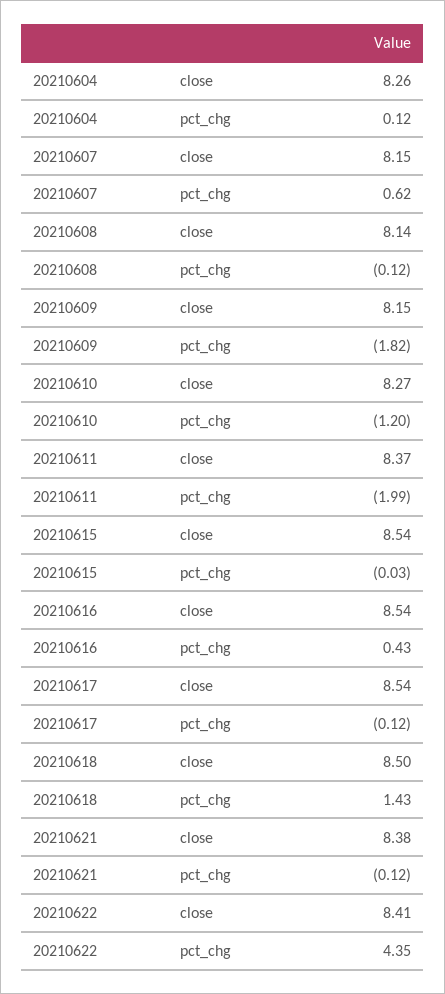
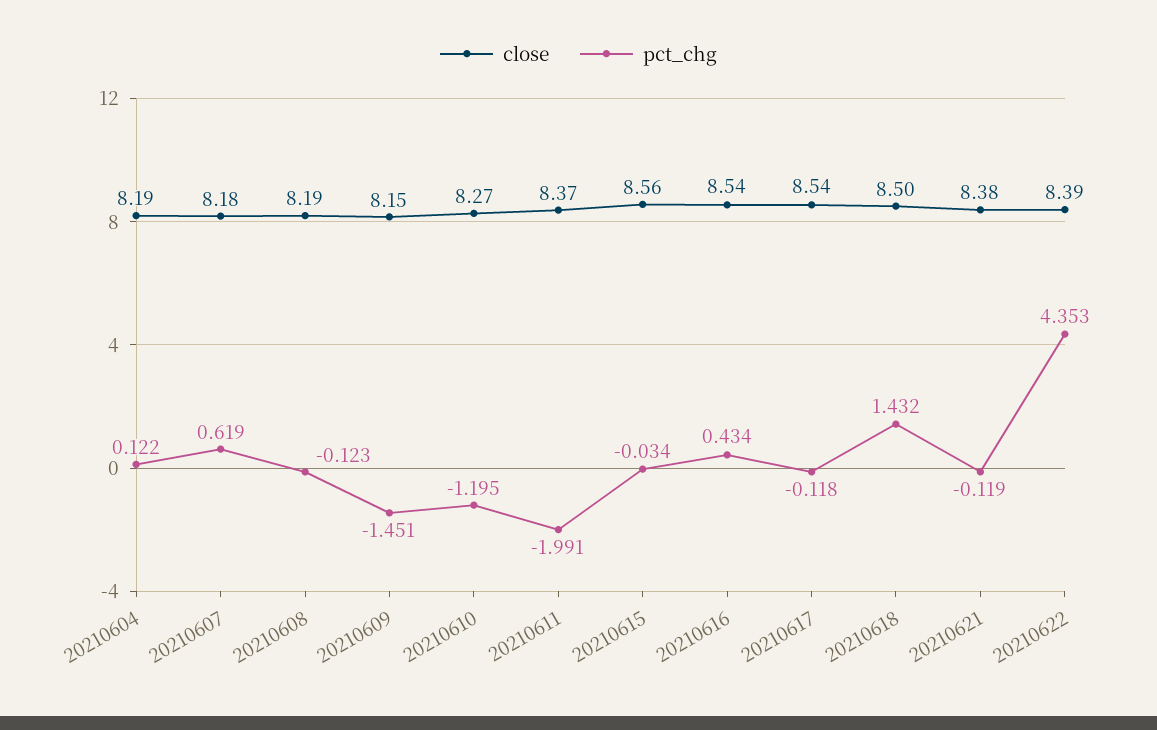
  {
    "close": {
-     "20210604": 8.26,
+     "20210604": 8.19,
-     "20210607": 8.15,
+     "20210607": 8.18,
-     "20210608": 8.14,
+     "20210608": 8.19,
      "20210609": 8.15,
      "20210610": 8.27,
      "20210611": 8.37,
-     "20210615": 8.54,
+     "20210615": 8.56,
      "20210616": 8.54,
      "20210617": 8.54,
      "20210618": 8.5,
      "20210621": 8.38,
-     "20210622": 8.41
+     "20210622": 8.39
    },
    "pct_chg": {
      "20210604": 0.122,
      "20210607": 0.619,
      "20210608": -0.123,
-     "20210609": -1.82,
+     "20210609": -1.451,
      "20210610": -1.195,
      "20210611": -1.991,
      "20210615": -0.034,
      "20210616": 0.434,
      "20210617": -0.118,
      "20210618": 1.432,
      "20210621": -0.119,
      "20210622": 4.353
    }
  }

